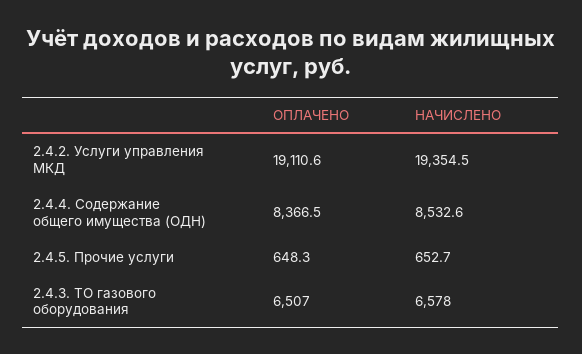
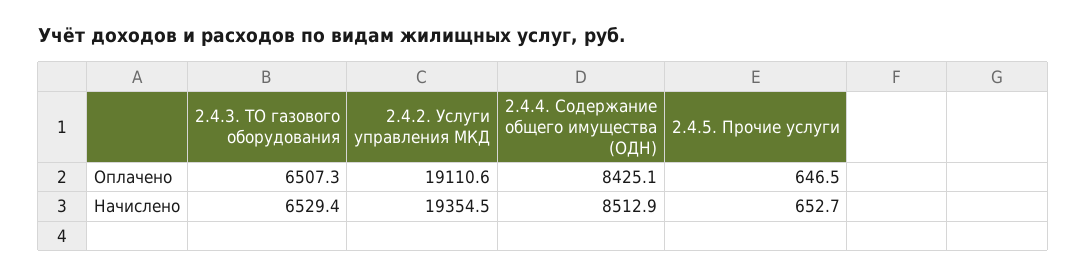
  {
    "ОПЛАЧЕНО": {
      "2.4.2. Услуги управления МКД": 19110.6,
-     "2.4.4. Содержание общего имущества (ОДН)": 8366.5,
+     "2.4.4. Содержание общего имущества (ОДН)": 8425.1,
-     "2.4.5. Прочие услуги": 648.3,
+     "2.4.5. Прочие услуги": 646.5,
      "2.4.3. ТО газового оборудования": 6507.3
    },
    "НАЧИСЛЕНО": {
      "2.4.2. Услуги управления МКД": 19354.5,
-     "2.4.4. Содержание общего имущества (ОДН)": 8532.6,
+     "2.4.4. Содержание общего имущества (ОДН)": 8512.9,
      "2.4.5. Прочие услуги": 652.7,
-     "2.4.3. ТО газового оборудования": 6578
+     "2.4.3. ТО газового оборудования": 6529.4
    }
  }

